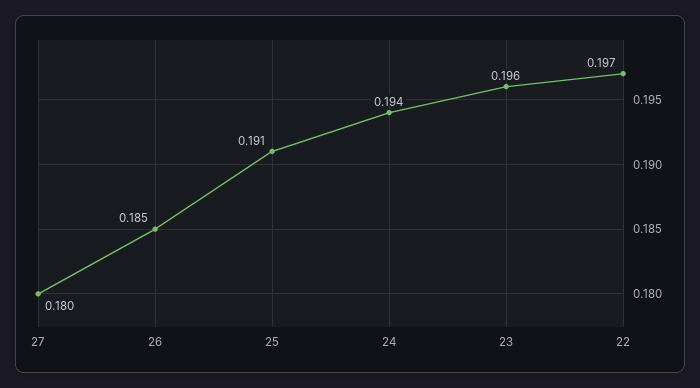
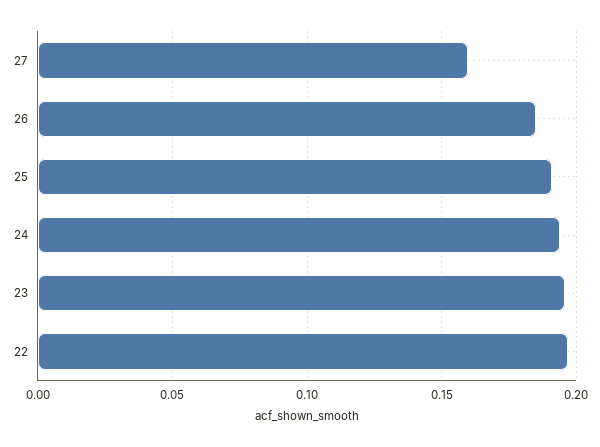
  {
-   "27": 0.18,
+   "27": 0.16,
    "26": 0.185,
    "25": 0.191,
    "24": 0.194,
    "23": 0.196,
    "22": 0.197
  }

